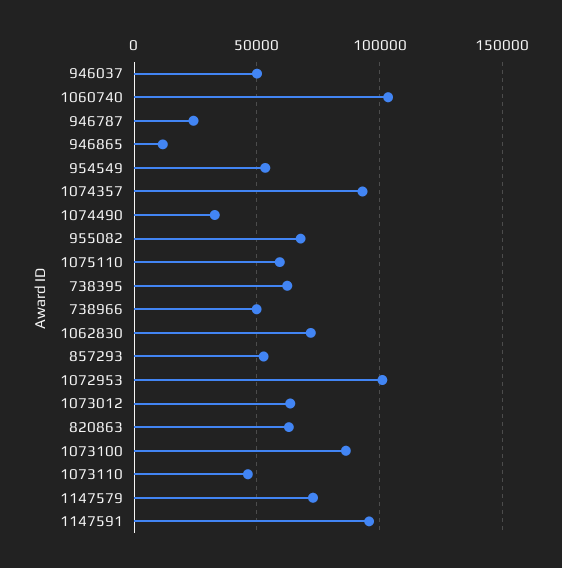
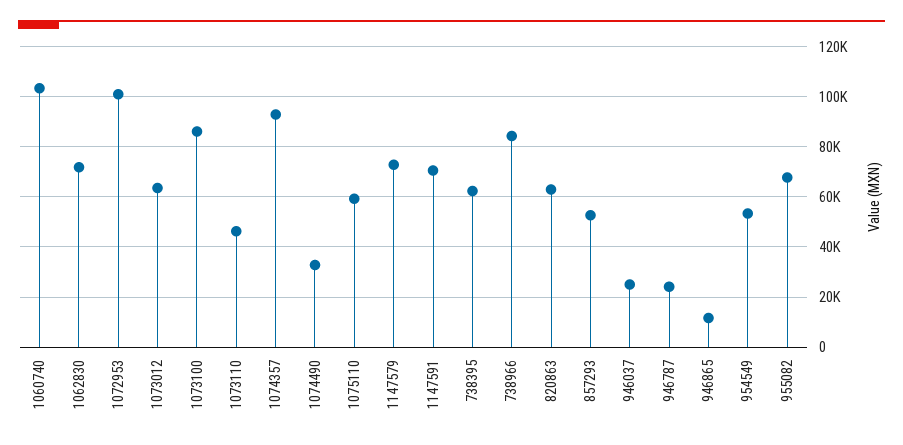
  {
-   "946037": 50000,
+   "946037": 25000,
    "1060740": 102500,
    "946787": 25000,
    "946865": 12500,
    "954549": 52500,
    "1074357": 92500,
    "1074490": 32500,
    "955082": 67500,
    "1075110": 60000,
    "738395": 62500,
-   "738966": 50000,
+   "738966": 85000,
    "1062830": 72500,
    "857293": 52500,
    "1072953": 100000,
    "1073012": 62500,
    "820863": 62500,
    "1073100": 85000,
    "1073110": 47500,
    "1147579": 72500,
-   "1147591": 95000
+   "1147591": 70000
  }

